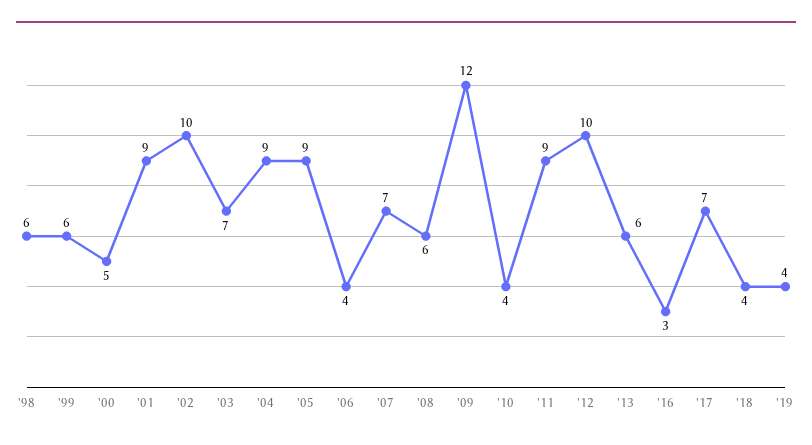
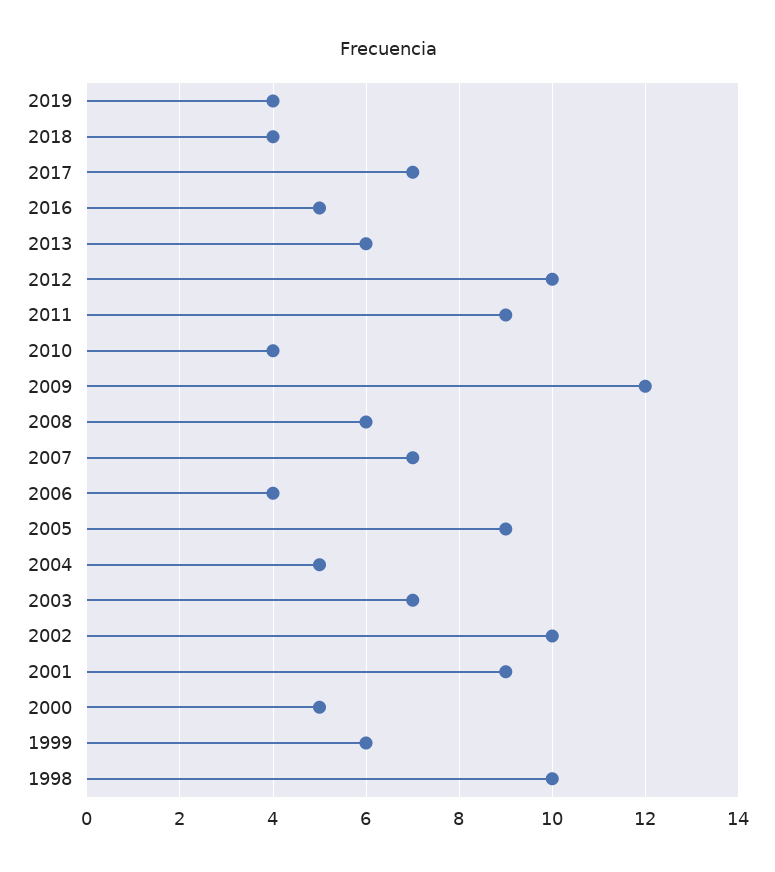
  {
-   "'98": 6,
+   "'98": 10,
    "'99": 6,
    "'00": 5,
    "'01": 9,
    "'02": 10,
    "'03": 7,
-   "'04": 9,
+   "'04": 5,
    "'05": 9,
    "'06": 4,
    "'07": 7,
    "'08": 6,
    "'09": 12,
    "'10": 4,
    "'11": 9,
    "'12": 10,
    "'13": 6,
-   "'16": 3,
+   "'16": 5,
    "'17": 7,
    "'18": 4,
    "'19": 4
  }

